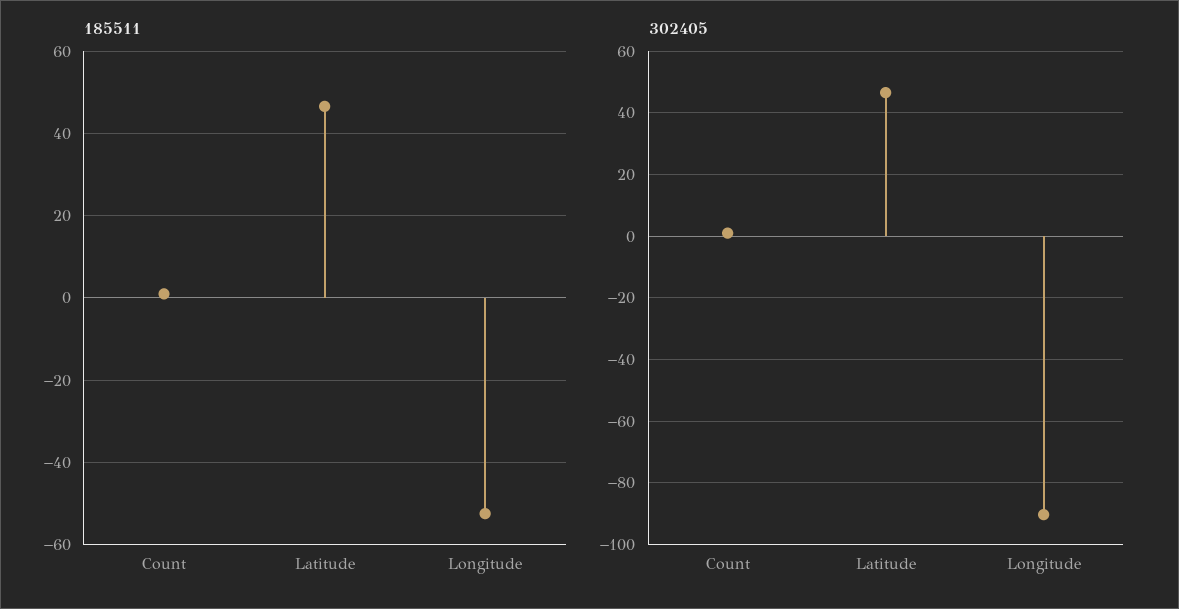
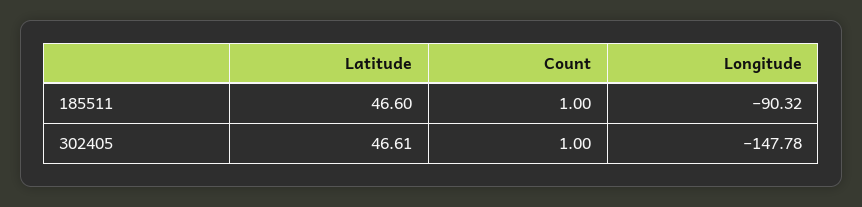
  {
    "185511": {
      "Count": 1,
      "Latitude": 46.6,
-     "Longitude": -52
+     "Longitude": -90.32
    },
    "302405": {
      "Count": 1,
      "Latitude": 46.61,
-     "Longitude": -90
+     "Longitude": -147.78
    }
  }

